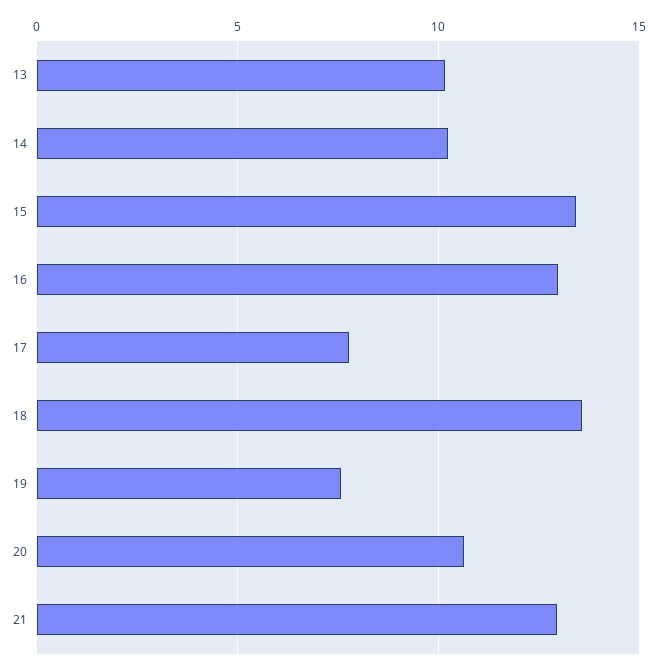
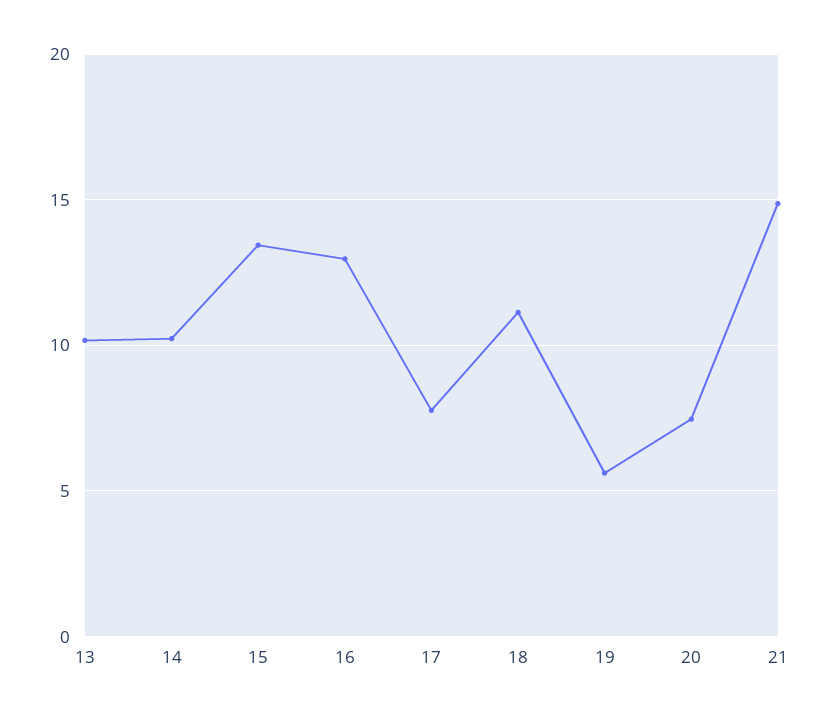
  {
    "13": 10,
    "14": 10,
    "15": 13.5,
    "16": 13,
    "17": 8,
-   "18": 13.5,
+   "18": 11,
-   "19": 7.5,
+   "19": 5.5,
-   "20": 10.5,
+   "20": 7.5,
-   "21": 13
+   "21": 15
  }

